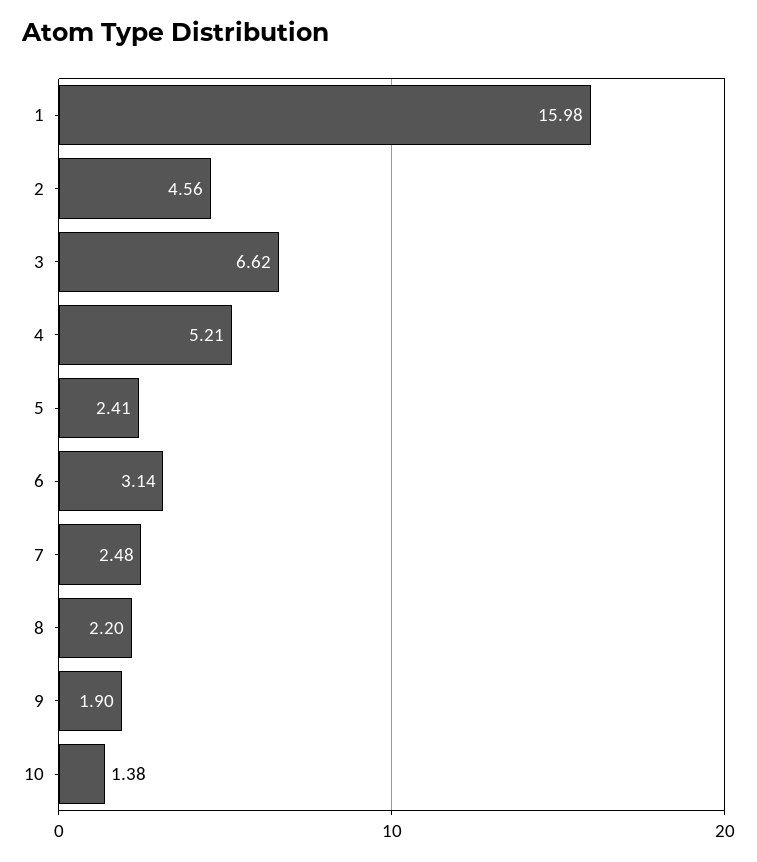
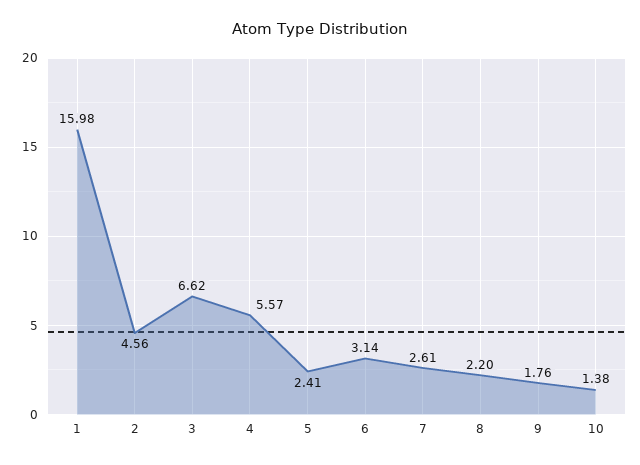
  {
    "1": 15.98,
    "2": 4.56,
    "3": 6.62,
-   "4": 5.21,
+   "4": 5.57,
    "5": 2.41,
    "6": 3.14,
-   "7": 2.48,
+   "7": 2.61,
    "8": 2.2,
-   "9": 1.9,
+   "9": 1.76,
    "10": 1.38
  }

